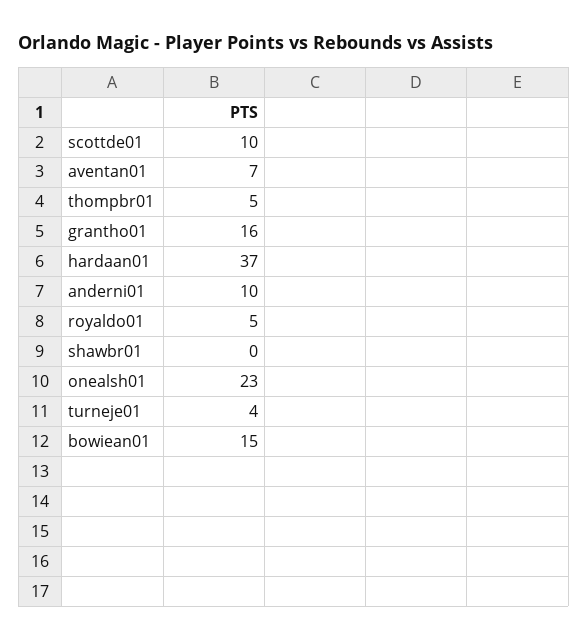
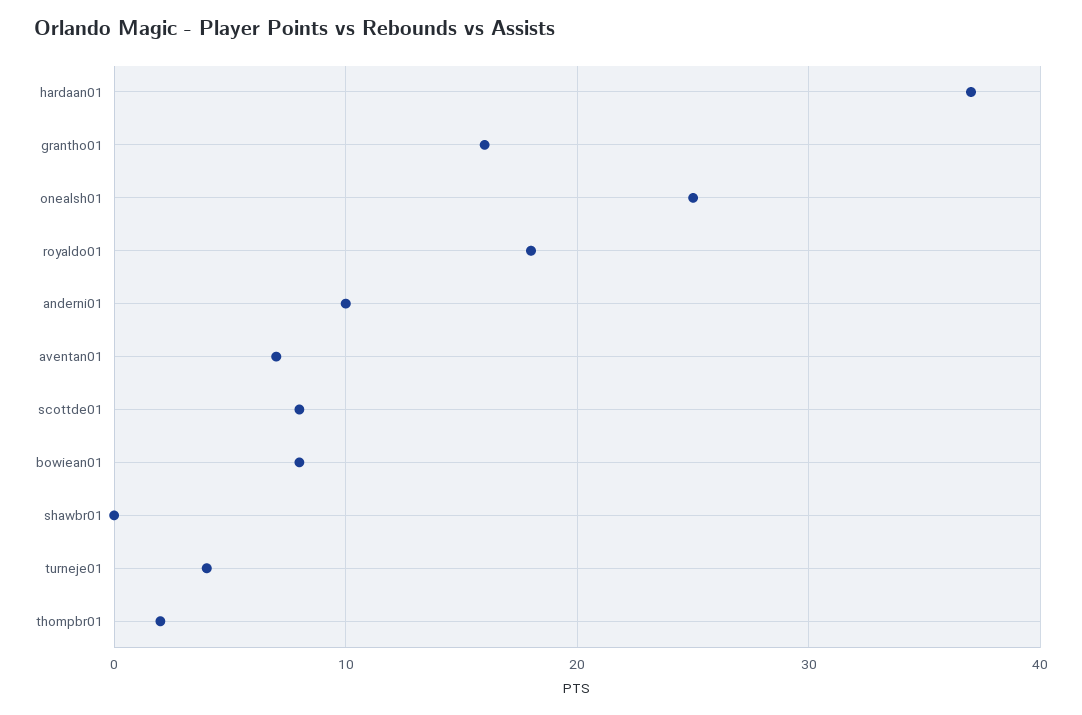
  {
-   "scottde01": 10,
+   "scottde01": 8,
    "aventan01": 7,
-   "thompbr01": 5,
+   "thompbr01": 2,
    "grantho01": 16,
    "hardaan01": 37,
    "anderni01": 10,
-   "royaldo01": 5,
+   "royaldo01": 18,
    "shawbr01": 0,
-   "onealsh01": 23,
+   "onealsh01": 25,
    "turneje01": 4,
-   "bowiean01": 15
+   "bowiean01": 8
  }

